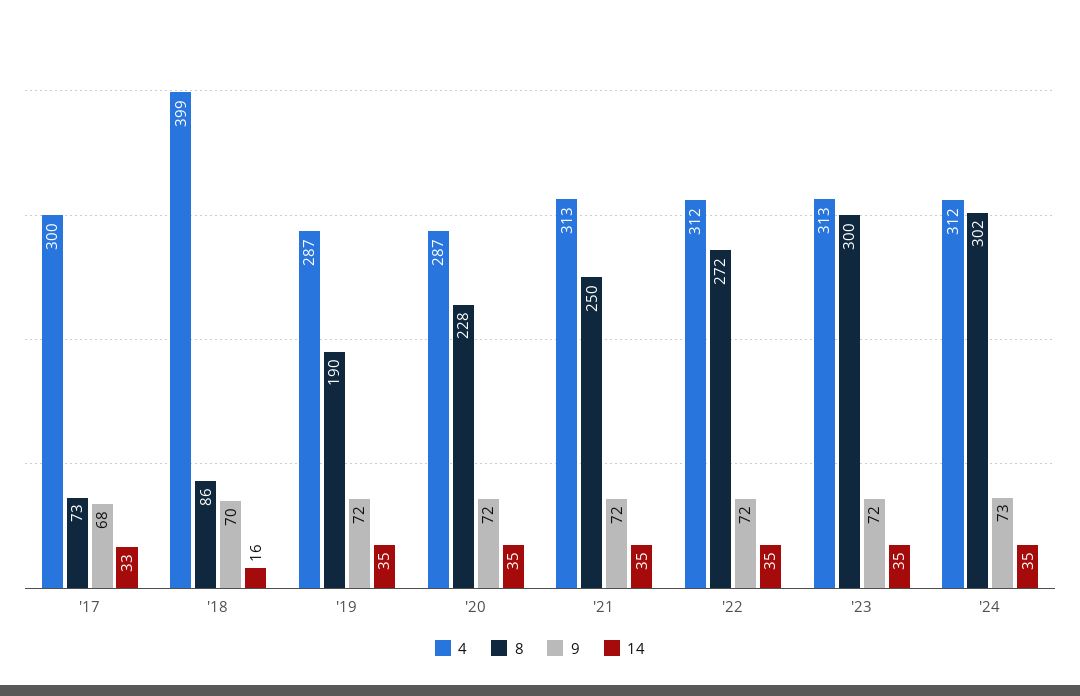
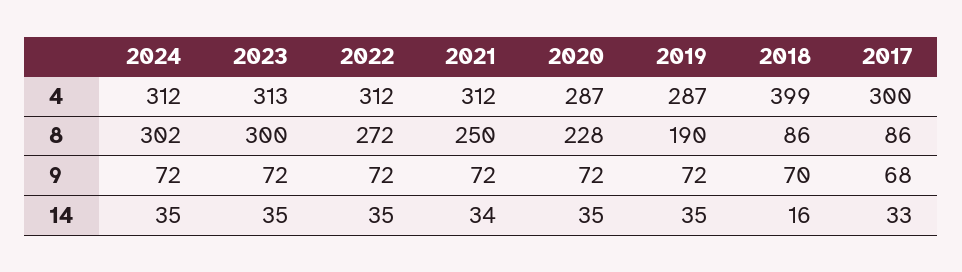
  {
    "4": {
      "'17": 300,
      "'18": 399,
      "'19": 287,
      "'20": 287,
-     "'21": 313,
+     "'21": 312,
      "'22": 312,
      "'23": 313,
      "'24": 312
    },
    "8": {
-     "'17": 73,
+     "'17": 86,
      "'18": 86,
      "'19": 190,
      "'20": 228,
      "'21": 250,
      "'22": 272,
      "'23": 300,
      "'24": 302
    },
    "9": {
      "'17": 68,
      "'18": 70,
      "'19": 72,
      "'20": 72,
      "'21": 72,
      "'22": 72,
      "'23": 72,
-     "'24": 73
+     "'24": 72
    },
    "14": {
      "'17": 33,
      "'18": 16,
      "'19": 35,
      "'20": 35,
-     "'21": 35,
+     "'21": 34,
      "'22": 35,
      "'23": 35,
      "'24": 35
    }
  }

